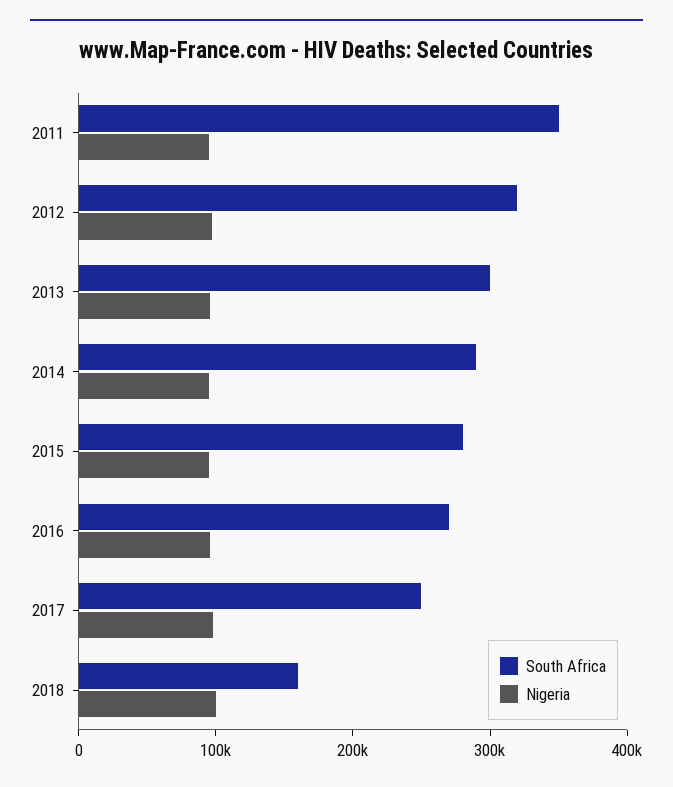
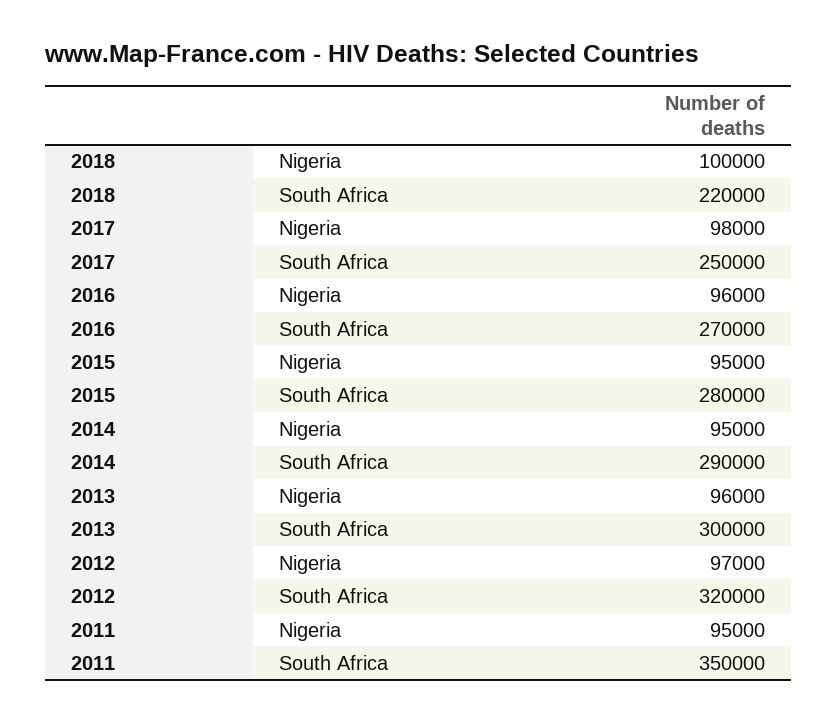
  {
    "South Africa": {
      "2011": 350000,
      "2012": 320000,
      "2013": 300000,
      "2014": 290000,
      "2015": 280000,
      "2016": 270000,
      "2017": 250000,
-     "2018": 160000
+     "2018": 220000
    },
    "Nigeria": {
      "2011": 95000,
      "2012": 97000,
      "2013": 96000,
      "2014": 95000,
      "2015": 95000,
      "2016": 96000,
      "2017": 98000,
      "2018": 100000
    }
  }

